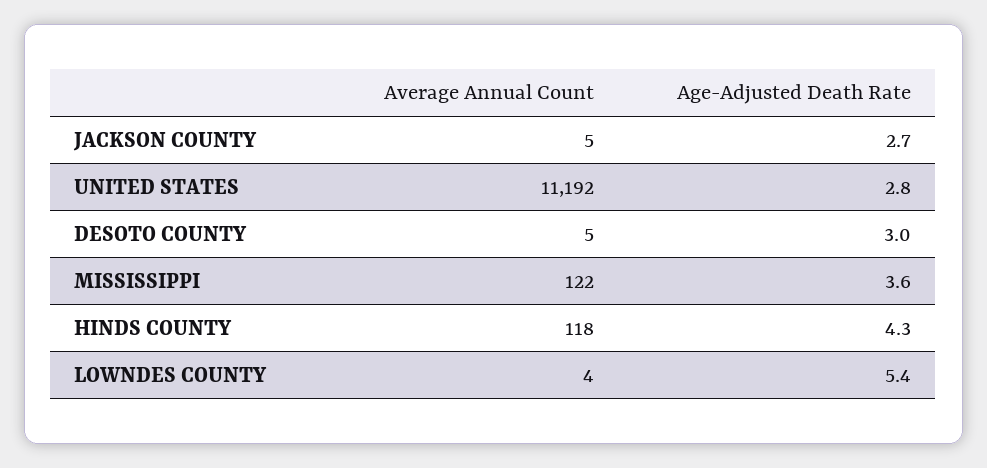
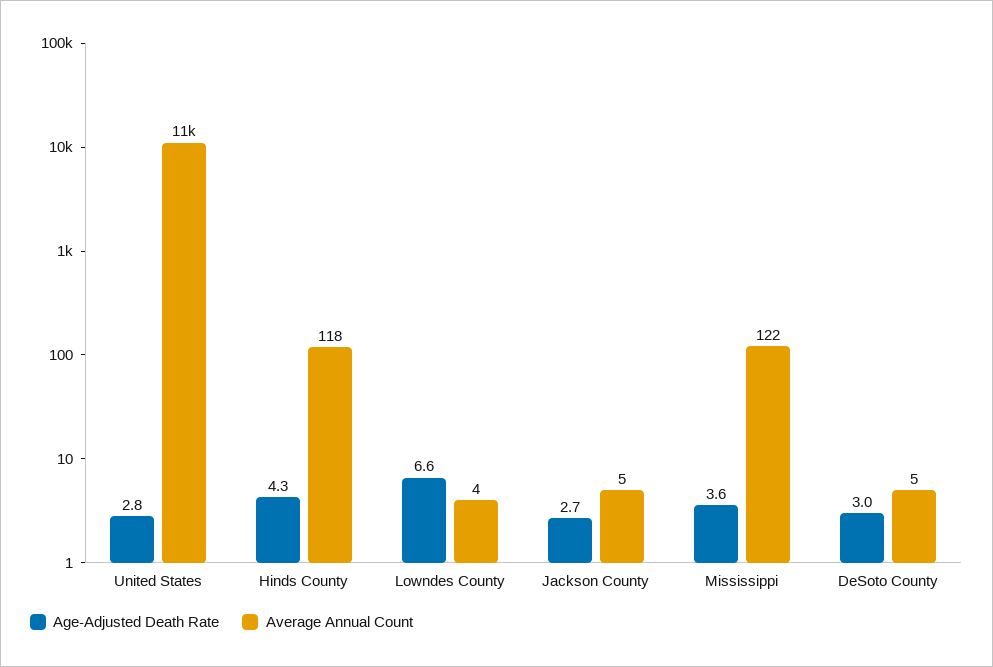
  {
    "Average Annual Count": {
      "JACKSON COUNTY": 5,
      "UNITED STATES": 11192,
      "DESOTO COUNTY": 5,
      "MISSISSIPPI": 122,
      "HINDS COUNTY": 118,
      "LOWNDES COUNTY": 4
    },
    "Age-Adjusted Death Rate": {
      "JACKSON COUNTY": 2.7,
      "UNITED STATES": 2.8,
      "DESOTO COUNTY": 3,
      "MISSISSIPPI": 3.6,
      "HINDS COUNTY": 4.3,
-     "LOWNDES COUNTY": 5.4
+     "LOWNDES COUNTY": 6.6
    }
  }

